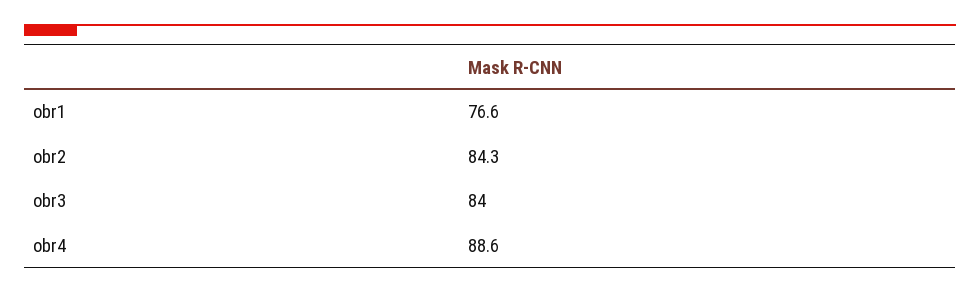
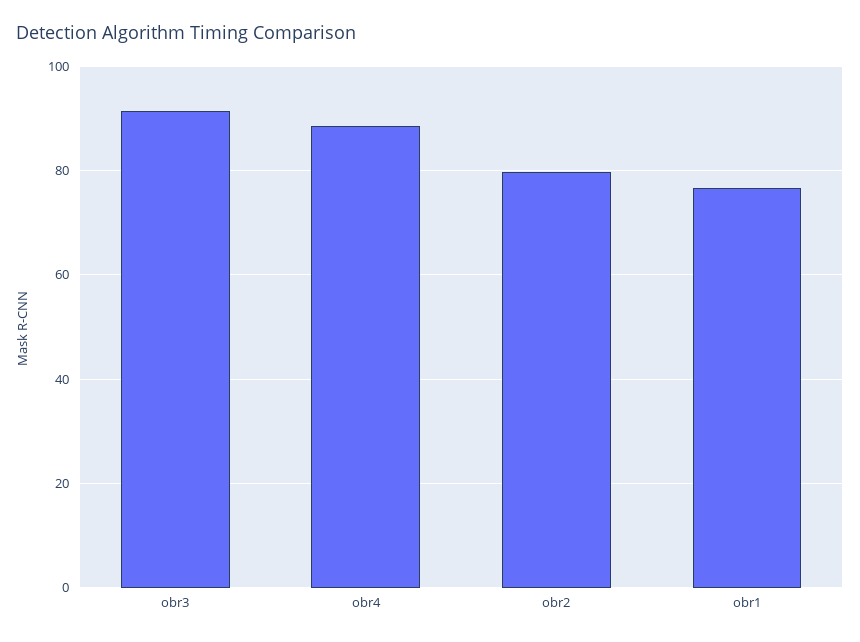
  {
    "obr1": 76.6,
-   "obr2": 84.3,
+   "obr2": 80,
-   "obr3": 84,
+   "obr3": 92,
    "obr4": 88.6
  }

